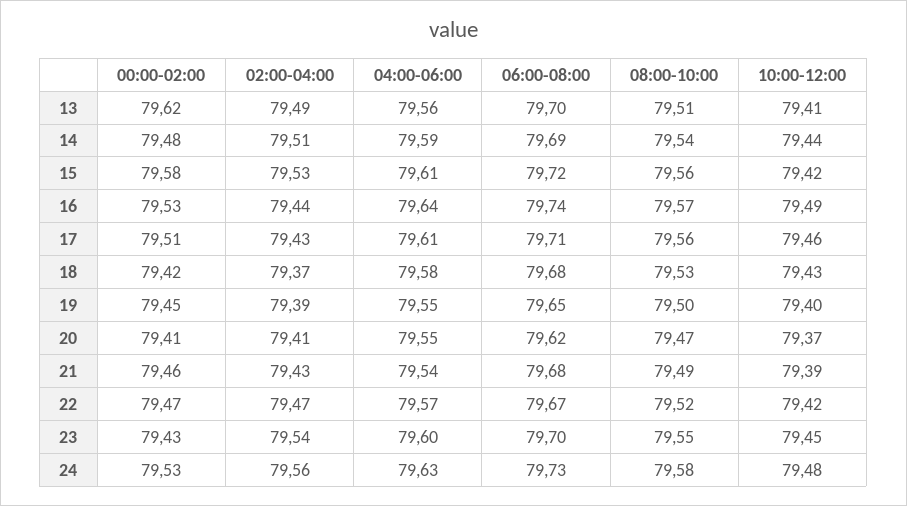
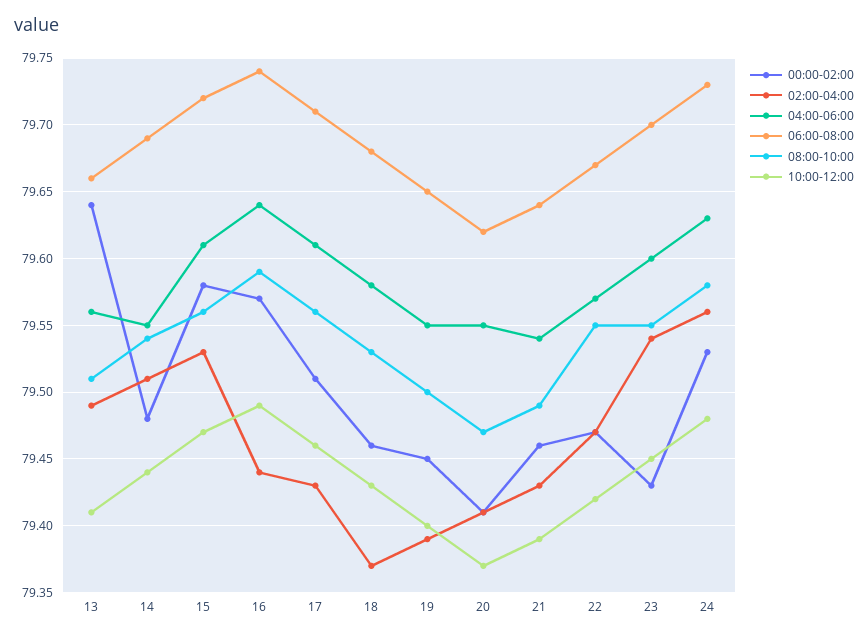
  {
    "00:00-02:00": {
-     "13": 79.62,
+     "13": 79.64,
      "14": 79.48,
      "15": 79.58,
-     "16": 79.53,
+     "16": 79.57,
      "17": 79.51,
-     "18": 79.42,
+     "18": 79.46,
      "19": 79.45,
      "20": 79.41,
      "21": 79.46,
      "22": 79.47,
      "23": 79.43,
      "24": 79.53
    },
    "02:00-04:00": {
      "13": 79.49,
      "14": 79.51,
      "15": 79.53,
      "16": 79.44,
      "17": 79.43,
      "18": 79.37,
      "19": 79.39,
      "20": 79.41,
      "21": 79.43,
      "22": 79.47,
      "23": 79.54,
      "24": 79.56
    },
    "04:00-06:00": {
      "13": 79.56,
-     "14": 79.59,
+     "14": 79.55,
      "15": 79.61,
      "16": 79.64,
      "17": 79.61,
      "18": 79.58,
      "19": 79.55,
      "20": 79.55,
      "21": 79.54,
      "22": 79.57,
      "23": 79.6,
      "24": 79.63
    },
    "06:00-08:00": {
-     "13": 79.7,
+     "13": 79.66,
      "14": 79.69,
      "15": 79.72,
      "16": 79.74,
      "17": 79.71,
      "18": 79.68,
      "19": 79.65,
      "20": 79.62,
-     "21": 79.68,
+     "21": 79.64,
      "22": 79.67,
      "23": 79.7,
      "24": 79.73
    },
    "08:00-10:00": {
      "13": 79.51,
      "14": 79.54,
      "15": 79.56,
-     "16": 79.57,
+     "16": 79.59,
      "17": 79.56,
      "18": 79.53,
      "19": 79.5,
      "20": 79.47,
      "21": 79.49,
-     "22": 79.52,
+     "22": 79.55,
      "23": 79.55,
      "24": 79.58
    },
    "10:00-12:00": {
      "13": 79.41,
      "14": 79.44,
-     "15": 79.42,
+     "15": 79.47,
      "16": 79.49,
      "17": 79.46,
      "18": 79.43,
      "19": 79.4,
      "20": 79.37,
      "21": 79.39,
      "22": 79.42,
      "23": 79.45,
      "24": 79.48
    }
  }

